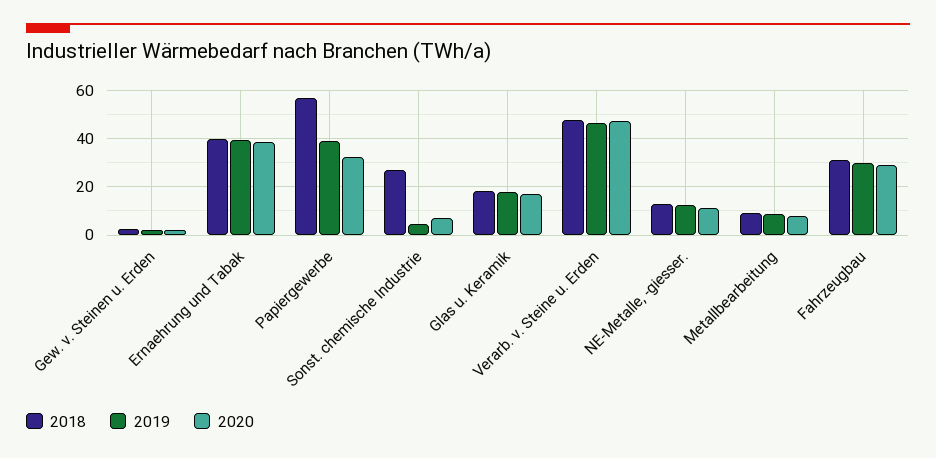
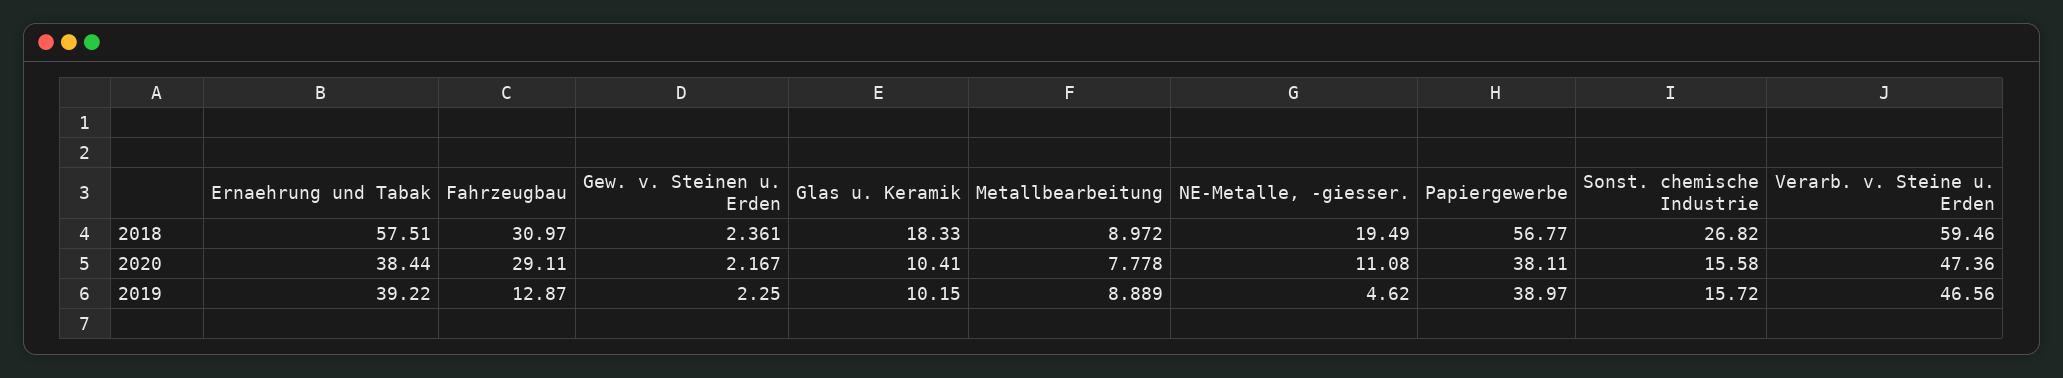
  {
    "2018": {
      "Gew. v. Steinen u. Erden": 2.361,
-     "Ernaehrung und Tabak": 40,
+     "Ernaehrung und Tabak": 57.51,
      "Papiergewerbe": 56.77,
      "Sonst. chemische Industrie": 26.82,
      "Glas u. Keramik": 18.33,
-     "Verarb. v. Steine u. Erden": 47.5,
+     "Verarb. v. Steine u. Erden": 59.46,
-     "NE-Metalle, -giesser.": 12.5,
+     "NE-Metalle, -giesser.": 19.49,
      "Metallbearbeitung": 8.972,
      "Fahrzeugbau": 30.97
    },
    "2019": {
      "Gew. v. Steinen u. Erden": 2.25,
      "Ernaehrung und Tabak": 39.22,
      "Papiergewerbe": 38.97,
-     "Sonst. chemische Industrie": 5,
+     "Sonst. chemische Industrie": 15.72,
-     "Glas u. Keramik": 17.5,
+     "Glas u. Keramik": 10.15,
      "Verarb. v. Steine u. Erden": 46.56,
-     "NE-Metalle, -giesser.": 12.5,
+     "NE-Metalle, -giesser.": 4.62,
      "Metallbearbeitung": 8.889,
-     "Fahrzeugbau": 30
+     "Fahrzeugbau": 12.87
    },
    "2020": {
      "Gew. v. Steinen u. Erden": 2.167,
      "Ernaehrung und Tabak": 38.44,
-     "Papiergewerbe": 32.5,
+     "Papiergewerbe": 38.11,
-     "Sonst. chemische Industrie": 7.5,
+     "Sonst. chemische Industrie": 15.58,
-     "Glas u. Keramik": 17.5,
+     "Glas u. Keramik": 10.41,
      "Verarb. v. Steine u. Erden": 47.36,
      "NE-Metalle, -giesser.": 11.08,
      "Metallbearbeitung": 7.778,
      "Fahrzeugbau": 29.11
    }
  }

